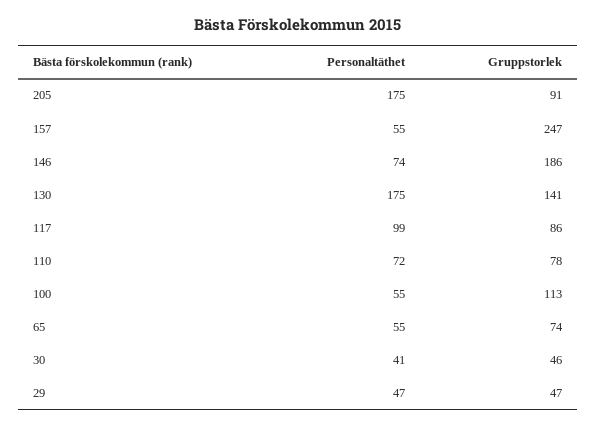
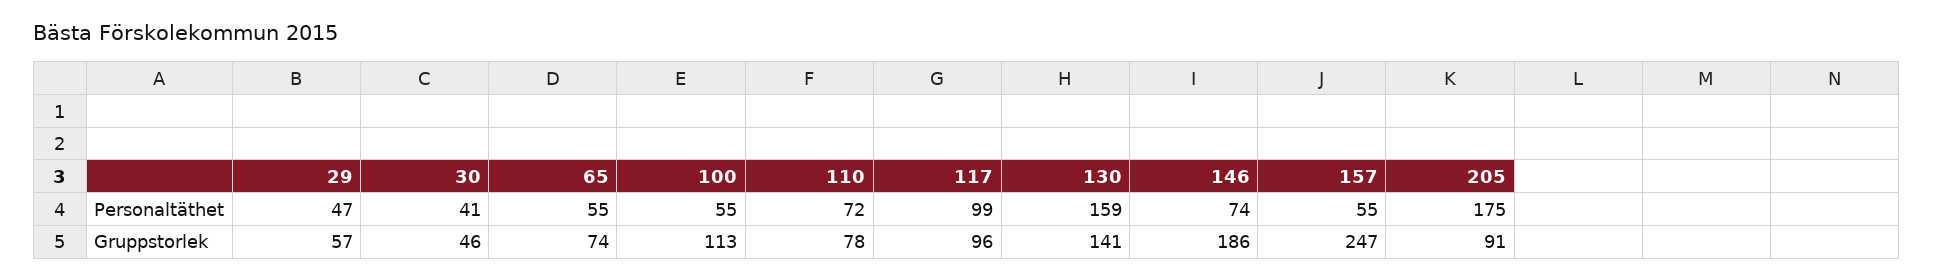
  {
    "Personaltäthet": {
      "205": 175,
      "157": 55,
      "146": 74,
-     "130": 175,
+     "130": 159,
      "117": 99,
      "110": 72,
      "100": 55,
      "65": 55,
      "30": 41,
      "29": 47
    },
    "Gruppstorlek": {
      "205": 91,
      "157": 247,
      "146": 186,
      "130": 141,
-     "117": 86,
+     "117": 96,
      "110": 78,
      "100": 113,
      "65": 74,
      "30": 46,
-     "29": 47
+     "29": 57
    }
  }

